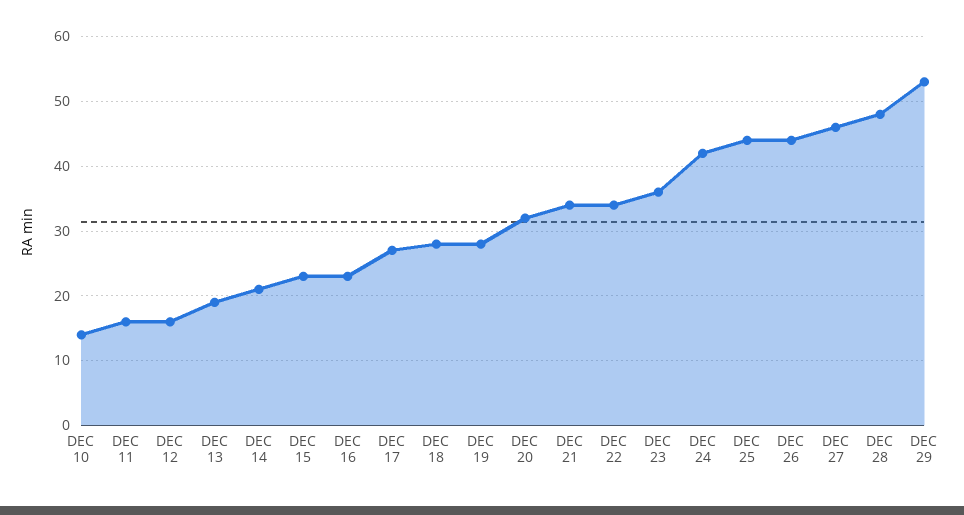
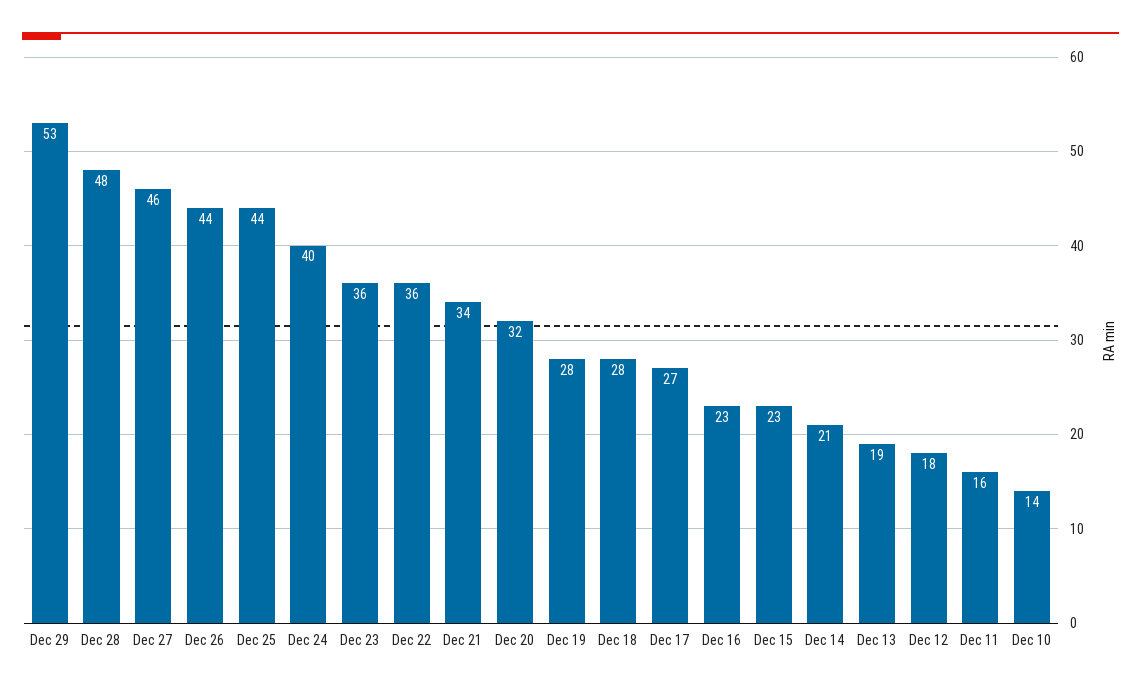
  {
    "DEC 10": 14,
    "DEC 11": 16,
-   "DEC 12": 16,
+   "DEC 12": 18,
    "DEC 13": 19,
    "DEC 14": 21,
    "DEC 15": 23,
    "DEC 16": 23,
    "DEC 17": 27,
    "DEC 18": 28,
    "DEC 19": 28,
    "DEC 20": 32,
    "DEC 21": 34,
-   "DEC 22": 34,
+   "DEC 22": 36,
    "DEC 23": 36,
-   "DEC 24": 42,
+   "DEC 24": 40,
    "DEC 25": 44,
    "DEC 26": 44,
    "DEC 27": 46,
    "DEC 28": 48,
    "DEC 29": 53
  }

